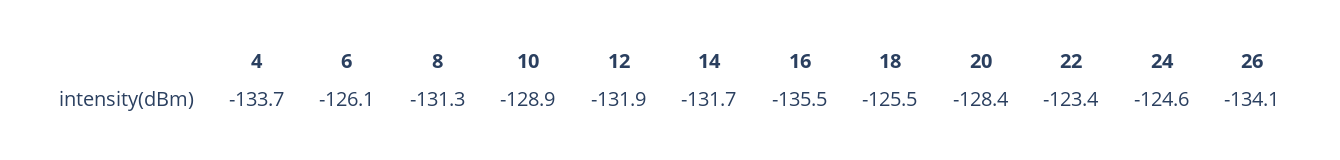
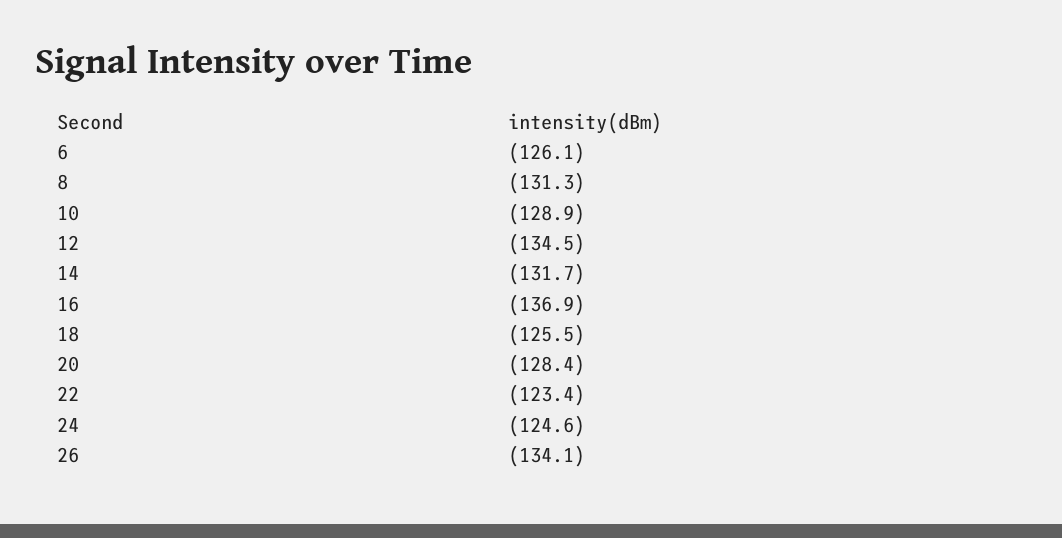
  {
-   "4": -133.7,
    "6": -126.1,
    "8": -131.3,
    "10": -128.9,
-   "12": -131.9,
+   "12": -134.5,
    "14": -131.7,
-   "16": -135.5,
+   "16": -136.9,
    "18": -125.5,
    "20": -128.4,
    "22": -123.4,
    "24": -124.6,
    "26": -134.1
  }

